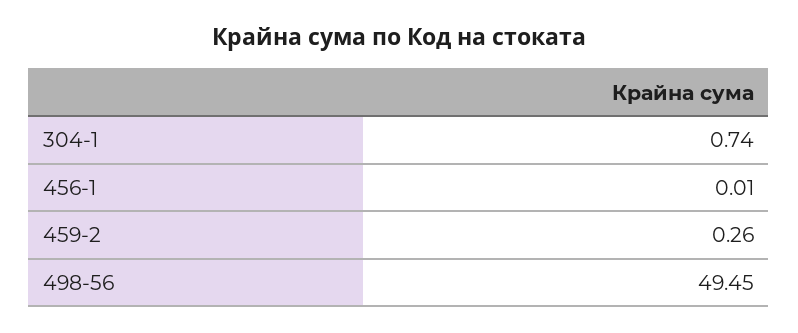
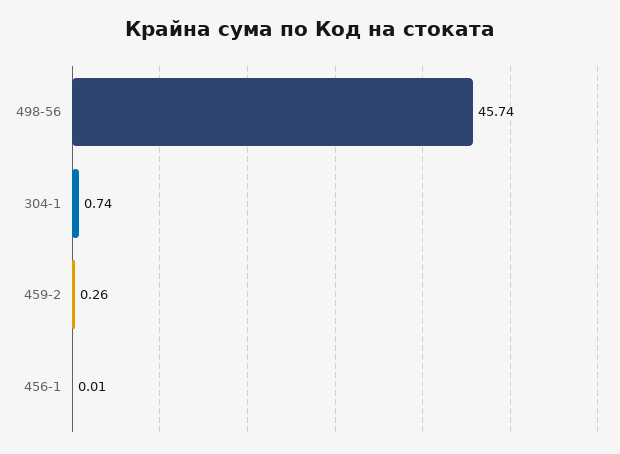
  {
    "304-1": 0.74,
    "456-1": 0.01,
    "459-2": 0.26,
-   "498-56": 49.45
+   "498-56": 45.74
  }

